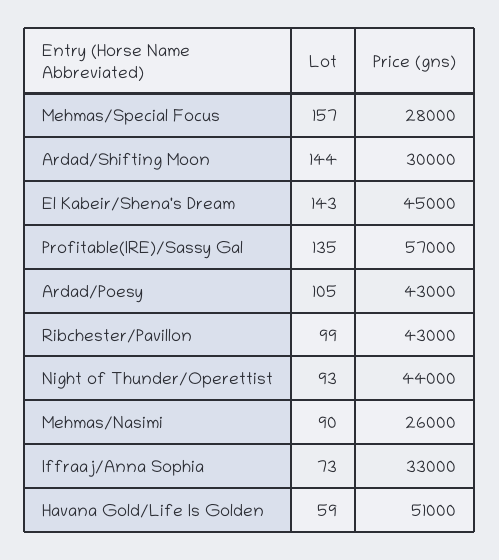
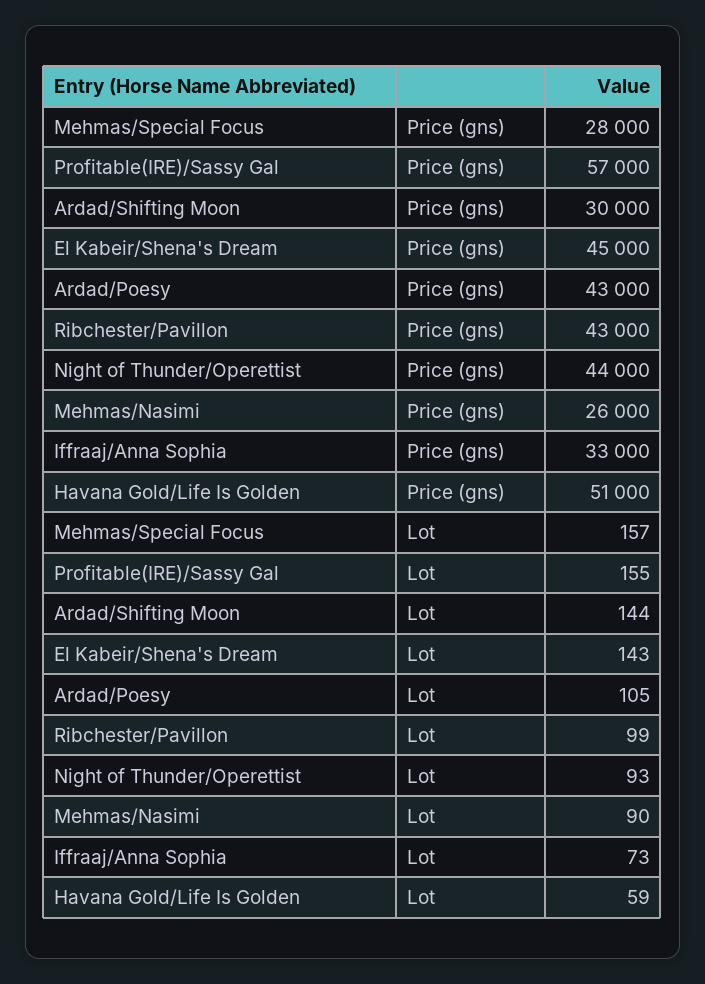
  {
    "Lot": {
      "Mehmas/Special Focus": 157,
      "Ardad/Shifting Moon": 144,
      "El Kabeir/Shena's Dream": 143,
-     "Profitable(IRE)/Sassy Gal": 135,
+     "Profitable(IRE)/Sassy Gal": 155,
      "Ardad/Poesy": 105,
      "Ribchester/Pavillon": 99,
      "Night of Thunder/Operettist": 93,
      "Mehmas/Nasimi": 90,
      "Iffraaj/Anna Sophia": 73,
      "Havana Gold/Life Is Golden": 59
    },
    "Price (gns)": {
      "Mehmas/Special Focus": 28000,
      "Ardad/Shifting Moon": 30000,
      "El Kabeir/Shena's Dream": 45000,
      "Profitable(IRE)/Sassy Gal": 57000,
      "Ardad/Poesy": 43000,
      "Ribchester/Pavillon": 43000,
      "Night of Thunder/Operettist": 44000,
      "Mehmas/Nasimi": 26000,
      "Iffraaj/Anna Sophia": 33000,
      "Havana Gold/Life Is Golden": 51000
    }
  }

